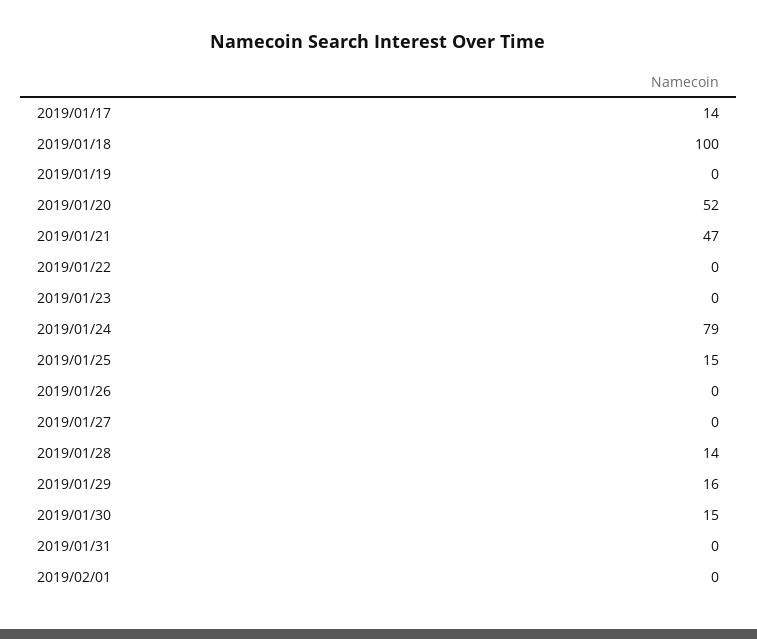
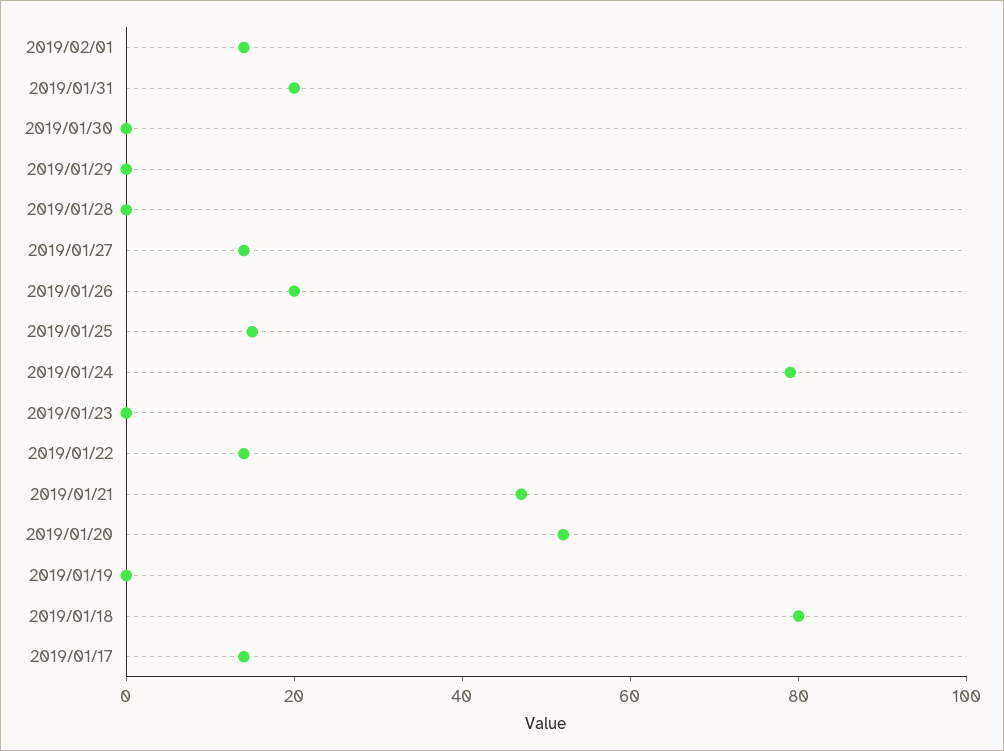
  {
    "2019/01/17": 14,
-   "2019/01/18": 100,
+   "2019/01/18": 80,
    "2019/01/19": 0,
    "2019/01/20": 52,
    "2019/01/21": 47,
-   "2019/01/22": 0,
+   "2019/01/22": 15,
    "2019/01/23": 0,
    "2019/01/24": 79,
    "2019/01/25": 15,
-   "2019/01/26": 0,
+   "2019/01/26": 20,
-   "2019/01/27": 0,
+   "2019/01/27": 15,
-   "2019/01/28": 14,
+   "2019/01/28": 0,
-   "2019/01/29": 16,
+   "2019/01/29": 0,
-   "2019/01/30": 15,
+   "2019/01/30": 0,
-   "2019/01/31": 0,
+   "2019/01/31": 20,
-   "2019/02/01": 0
+   "2019/02/01": 15
  }

